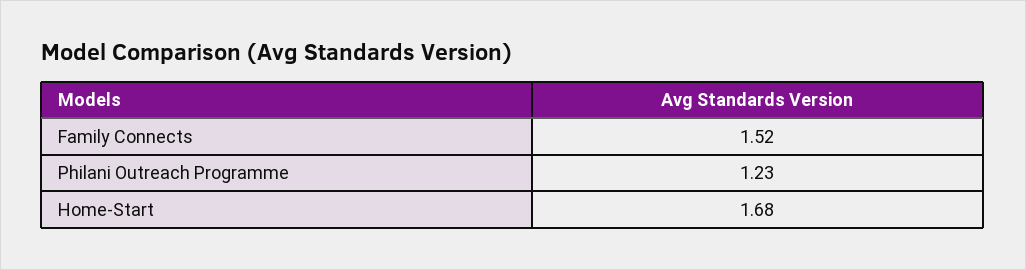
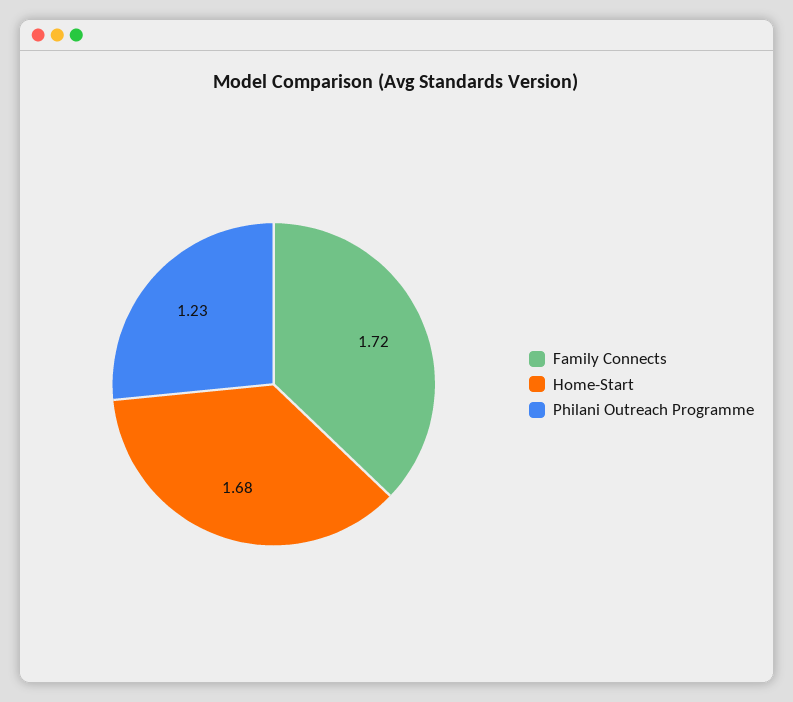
  {
-   "Family Connects": 1.52,
+   "Family Connects": 1.72,
    "Philani Outreach Programme": 1.23,
    "Home-Start": 1.68
  }

